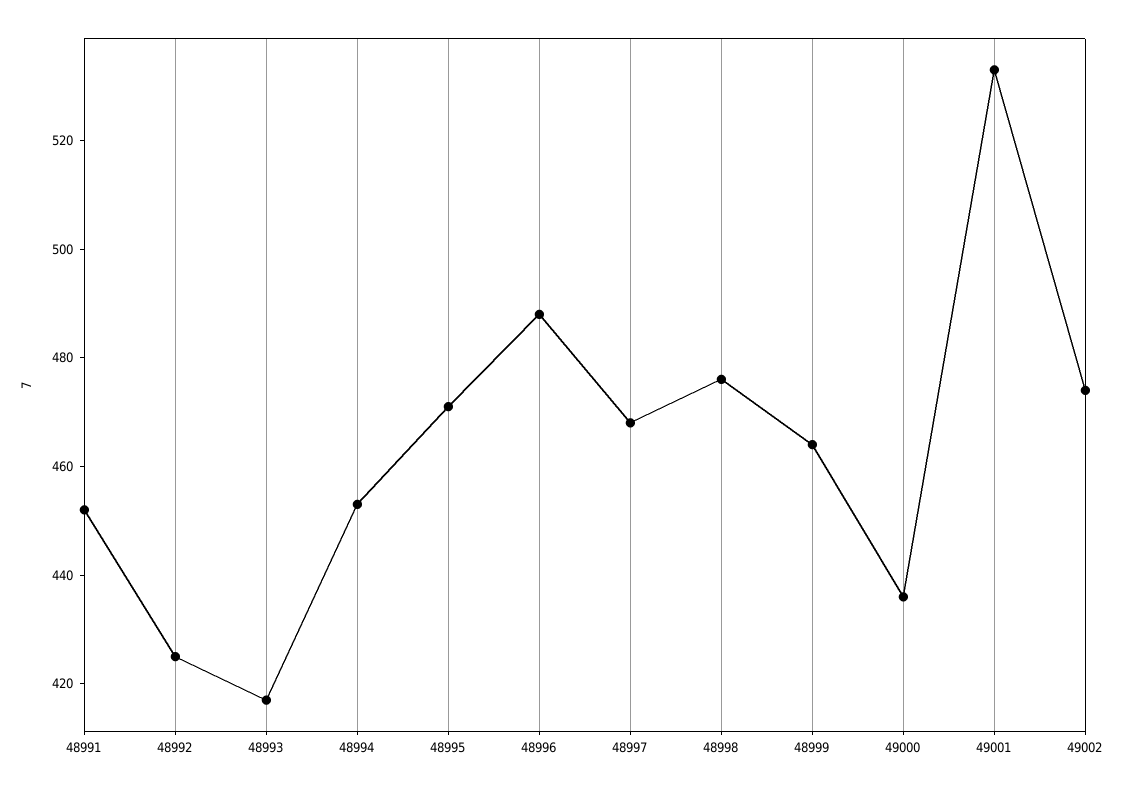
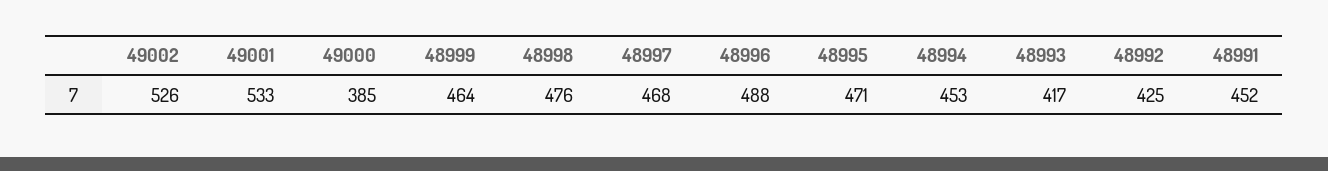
  {
    "48991": 452,
    "48992": 425,
    "48993": 417,
    "48994": 453,
    "48995": 471,
    "48996": 488,
    "48997": 468,
    "48998": 476,
    "48999": 464,
-   "49000": 435,
+   "49000": 385,
    "49001": 533,
-   "49002": 475
+   "49002": 526
  }

